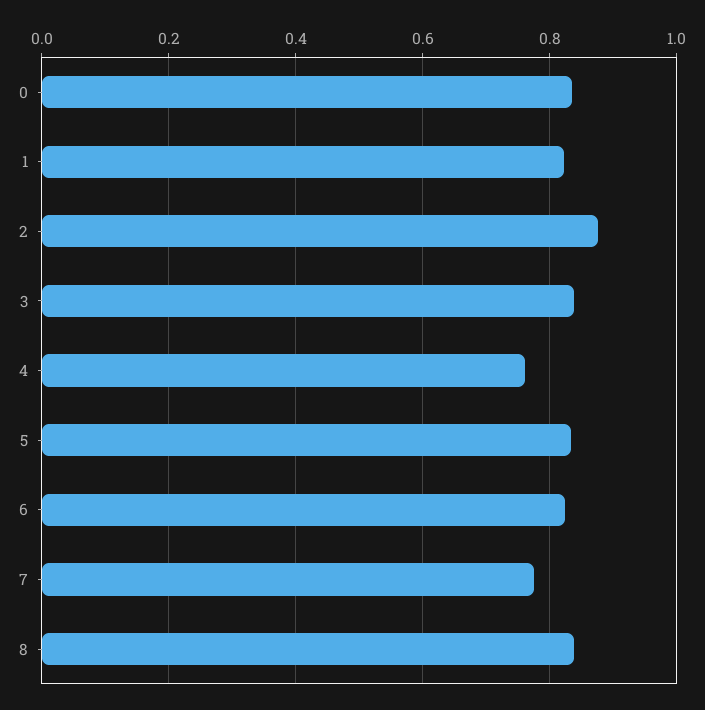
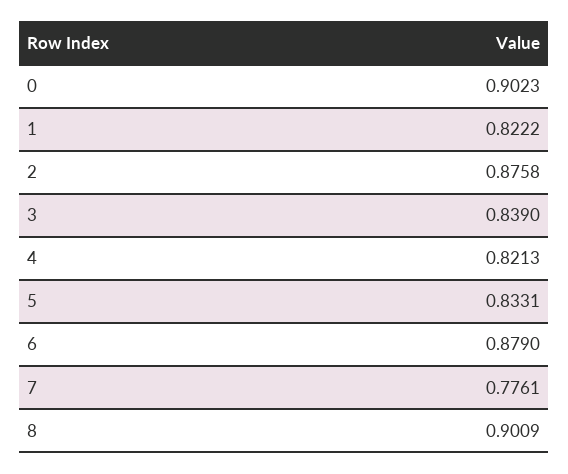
  {
-   "0": 0.84,
+   "0": 0.9023,
    "1": 0.8222,
    "2": 0.8758,
    "3": 0.839,
-   "4": 0.76,
+   "4": 0.8213,
    "5": 0.8331,
-   "6": 0.82,
+   "6": 0.879,
    "7": 0.7761,
-   "8": 0.84
+   "8": 0.9009
  }

